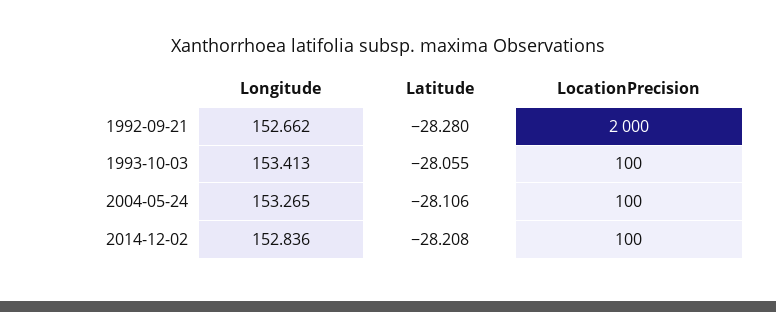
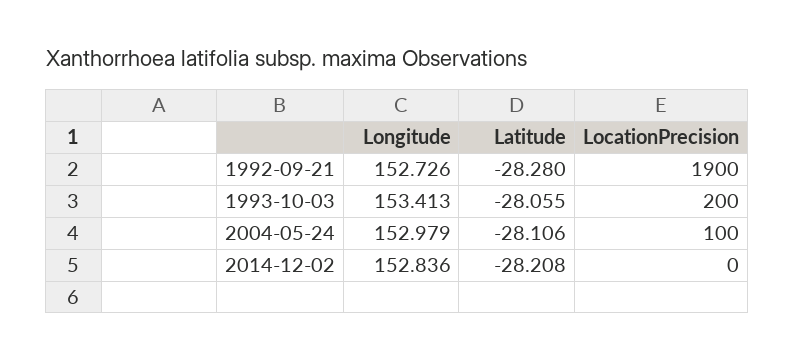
  {
    "Longitude": {
-     "1992-09-21": 152.662,
+     "1992-09-21": 152.726,
      "1993-10-03": 153.413,
-     "2004-05-24": 153.265,
+     "2004-05-24": 152.979,
      "2014-12-02": 152.836
    },
    "Latitude": {
      "1992-09-21": -28.28,
      "1993-10-03": -28.055,
      "2004-05-24": -28.106,
      "2014-12-02": -28.208
    },
    "LocationPrecision": {
-     "1992-09-21": 2000,
+     "1992-09-21": 1900,
-     "1993-10-03": 100,
+     "1993-10-03": 200,
      "2004-05-24": 100,
-     "2014-12-02": 100
+     "2014-12-02": 0
    }
  }

